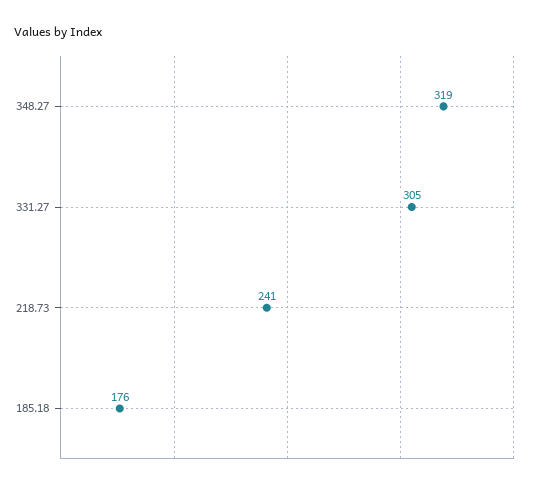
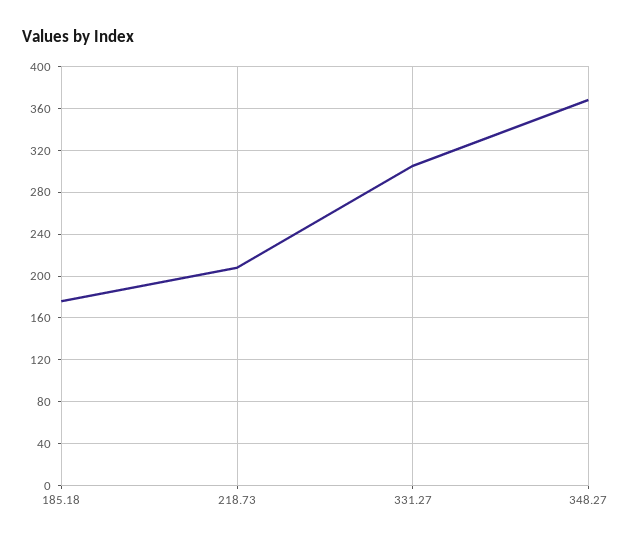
  {
-   "348.27": 319,
+   "348.27": 370,
    "331.27": 305,
-   "218.73": 241,
+   "218.73": 210,
    "185.18": 176
  }

